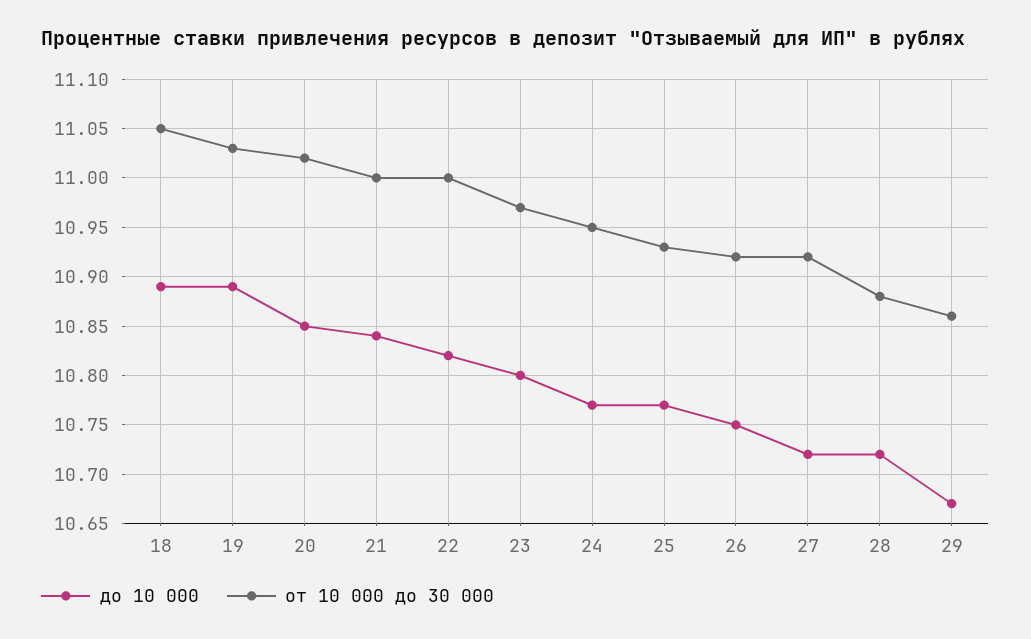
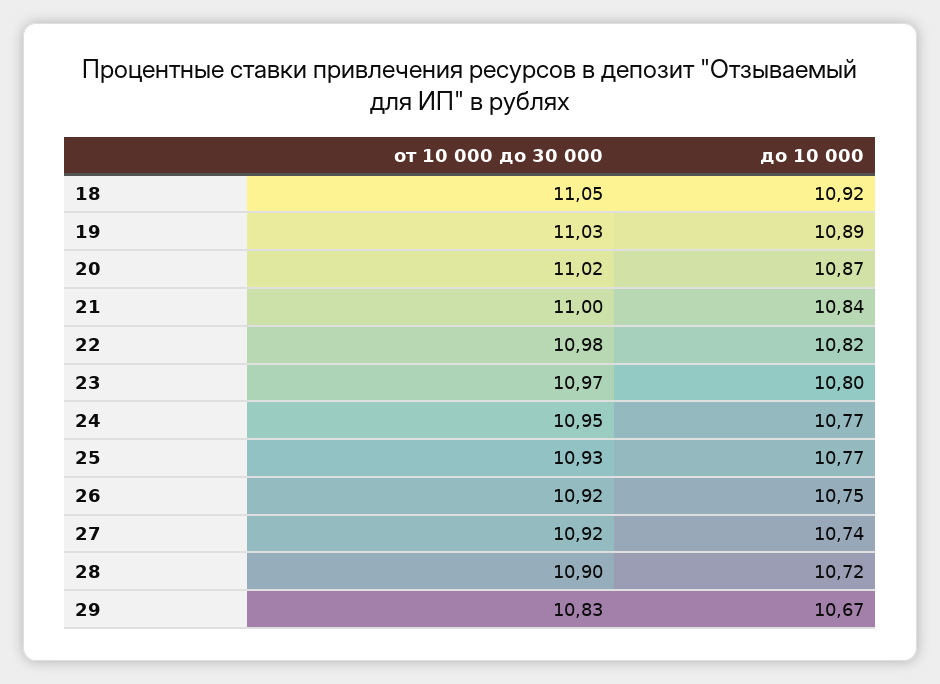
  {
    "до 10 000": {
-     "18": 10.89,
+     "18": 10.92,
      "19": 10.89,
-     "20": 10.85,
+     "20": 10.87,
      "21": 10.84,
      "22": 10.82,
      "23": 10.8,
      "24": 10.77,
      "25": 10.77,
      "26": 10.75,
-     "27": 10.72,
+     "27": 10.74,
      "28": 10.72,
      "29": 10.67
    },
    "от 10 000 до 30 000": {
      "18": 11.05,
      "19": 11.03,
      "20": 11.02,
      "21": 11,
-     "22": 11,
+     "22": 10.98,
      "23": 10.97,
      "24": 10.95,
      "25": 10.93,
      "26": 10.92,
      "27": 10.92,
-     "28": 10.88,
+     "28": 10.9,
-     "29": 10.86
+     "29": 10.83
    }
  }

